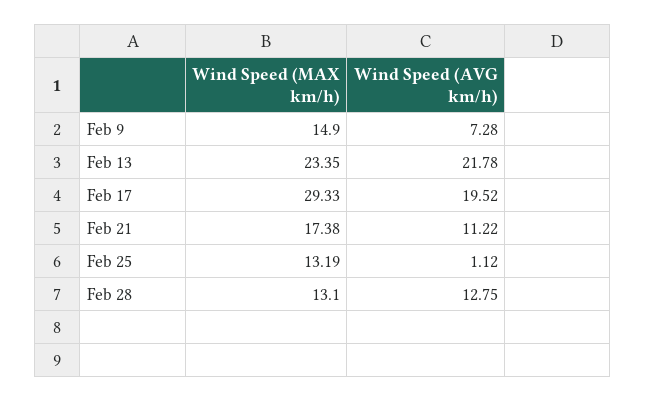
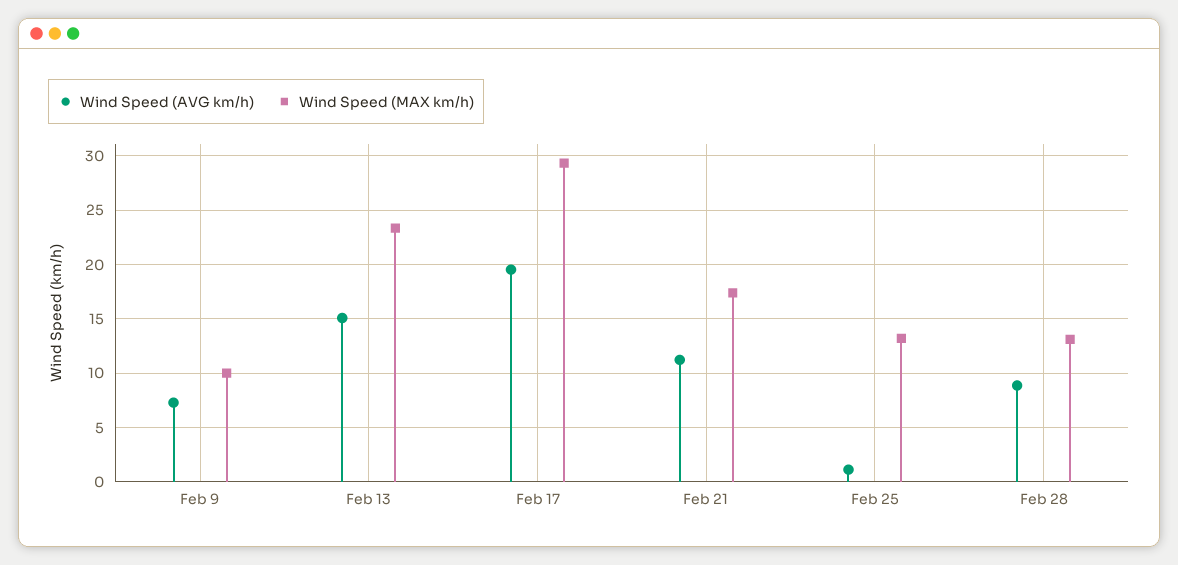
  {
    "Wind Speed (MAX km/h)": {
-     "Feb 9": 14.9,
+     "Feb 9": 10,
      "Feb 13": 23.35,
      "Feb 17": 29.33,
      "Feb 21": 17.38,
      "Feb 25": 13.19,
      "Feb 28": 13.1
    },
    "Wind Speed (AVG km/h)": {
      "Feb 9": 7.28,
-     "Feb 13": 21.78,
+     "Feb 13": 15,
      "Feb 17": 19.52,
      "Feb 21": 11.22,
      "Feb 25": 1.12,
-     "Feb 28": 12.75
+     "Feb 28": 9
    }
  }

